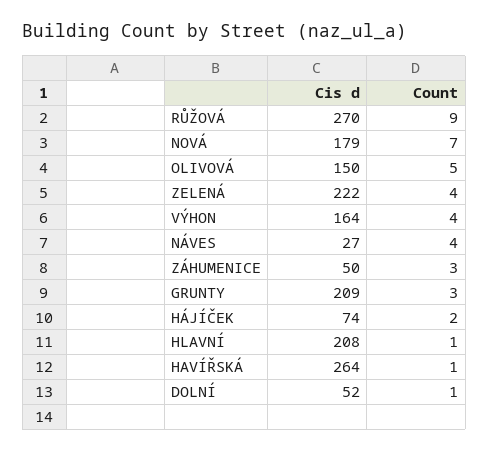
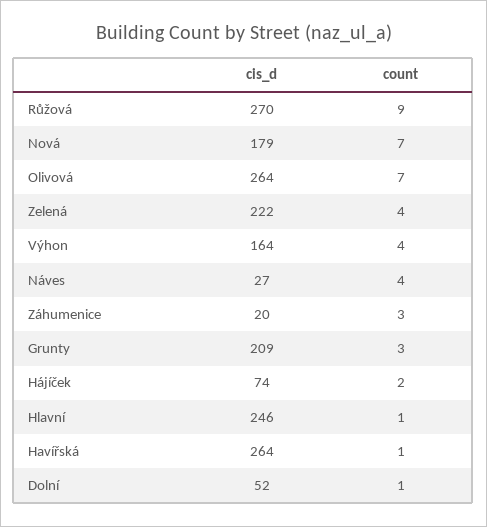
  {
    "Cis d": {
      "RŮŽOVÁ": 270,
      "NOVÁ": 179,
-     "OLIVOVÁ": 150,
+     "OLIVOVÁ": 264,
      "ZELENÁ": 222,
      "VÝHON": 164,
      "NÁVES": 27,
-     "ZÁHUMENICE": 50,
+     "ZÁHUMENICE": 20,
      "GRUNTY": 209,
      "HÁJÍČEK": 74,
-     "HLAVNÍ": 208,
+     "HLAVNÍ": 246,
      "HAVÍŘSKÁ": 264,
      "DOLNÍ": 52
    },
    "Count": {
      "RŮŽOVÁ": 9,
      "NOVÁ": 7,
-     "OLIVOVÁ": 5,
+     "OLIVOVÁ": 7,
      "ZELENÁ": 4,
      "VÝHON": 4,
      "NÁVES": 4,
      "ZÁHUMENICE": 3,
      "GRUNTY": 3,
      "HÁJÍČEK": 2,
      "HLAVNÍ": 1,
      "HAVÍŘSKÁ": 1,
      "DOLNÍ": 1
    }
  }

